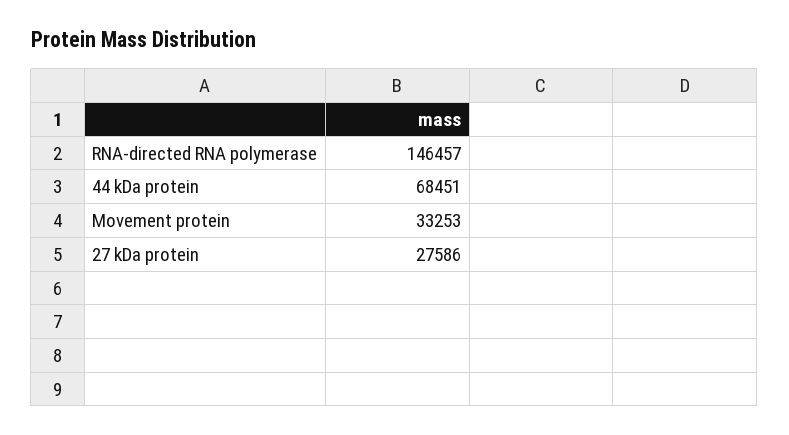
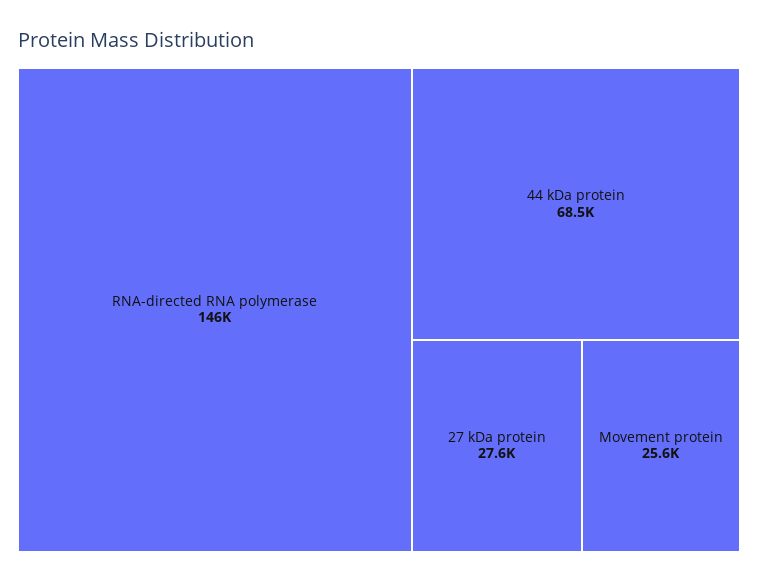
  {
    "RNA-directed RNA polymerase": 146457,
    "44 kDa protein": 68451,
-   "Movement protein": 33253,
+   "Movement protein": 25600,
    "27 kDa protein": 27586
  }

